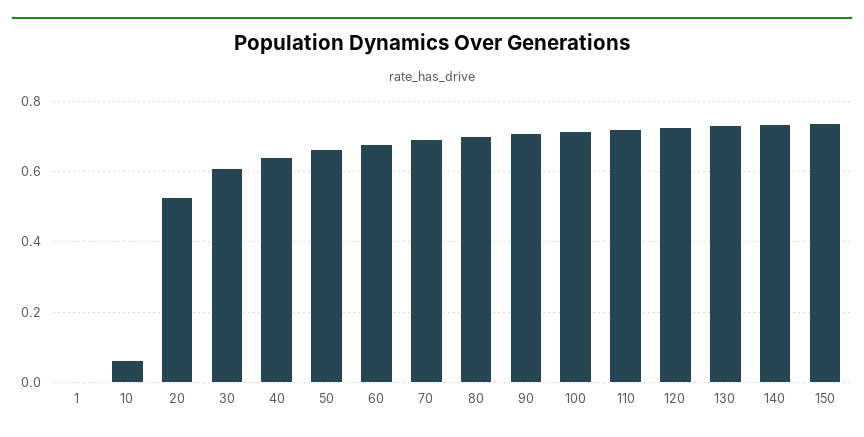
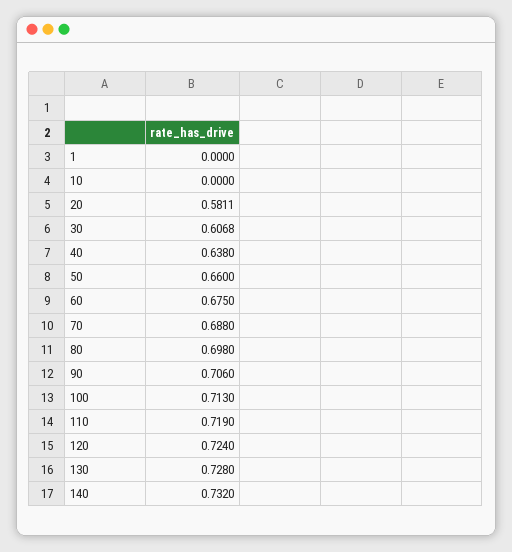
  {
    "1": 0,
-   "10": 0.06,
+   "10": 0,
-   "20": 0.52,
+   "20": 0.5811,
    "30": 0.6068,
    "40": 0.638,
    "50": 0.66,
    "60": 0.675,
    "70": 0.688,
    "80": 0.698,
    "90": 0.706,
    "100": 0.713,
    "110": 0.719,
    "120": 0.724,
    "130": 0.728,
-   "140": 0.732,
+   "140": 0.732
-   "150": 0.74
  }

